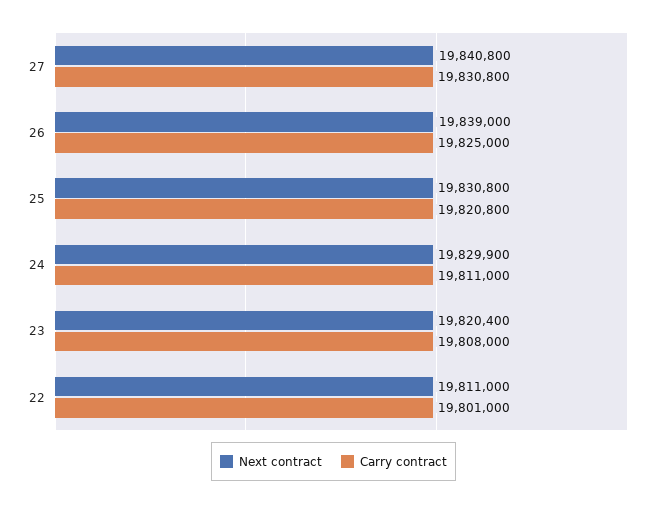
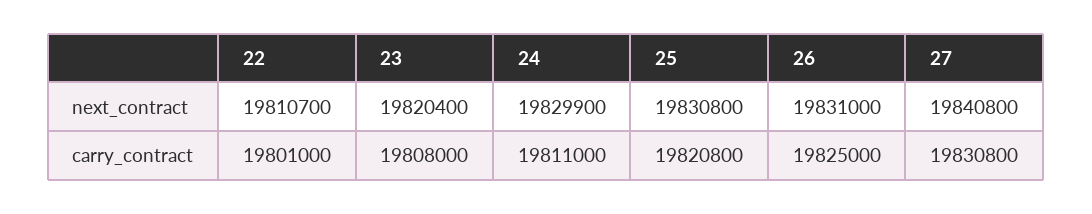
  {
    "Next contract": {
      "27": 19840800,
-     "26": 19839000,
+     "26": 19831000,
      "25": 19830800,
      "24": 19829900,
      "23": 19820400,
-     "22": 19811000
+     "22": 19810700
    },
    "Carry contract": {
      "27": 19830800,
      "26": 19825000,
      "25": 19820800,
      "24": 19811000,
      "23": 19808000,
      "22": 19801000
    }
  }

